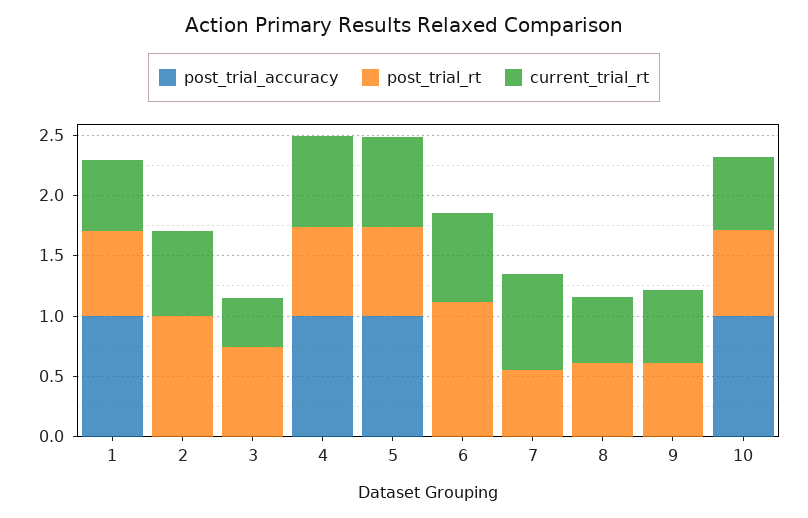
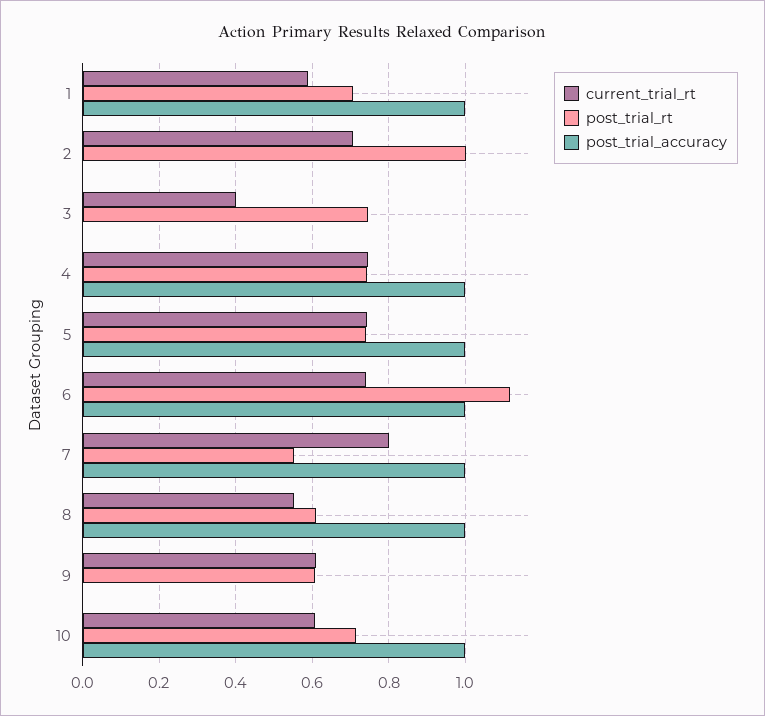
  {
    "post_trial_accuracy": {
      "1": 1,
      "2": 0,
      "3": 0,
      "4": 1,
      "5": 1,
-     "6": 0,
+     "6": 1,
-     "7": 0,
+     "7": 1,
-     "8": 0,
+     "8": 1,
      "9": 0,
      "10": 1
    },
    "post_trial_rt": {
      "1": 0.7,
      "2": 1,
      "3": 0.74,
      "4": 0.74,
      "5": 0.74,
      "6": 1.12,
      "7": 0.56,
      "8": 0.6,
      "9": 0.6,
      "10": 0.72
    },
    "current_trial_rt": {
      "1": 0.58,
      "2": 0.7,
      "3": 0.4,
      "4": 0.74,
      "5": 0.74,
      "6": 0.74,
      "7": 0.8,
      "8": 0.56,
      "9": 0.6,
      "10": 0.6
    }
  }

